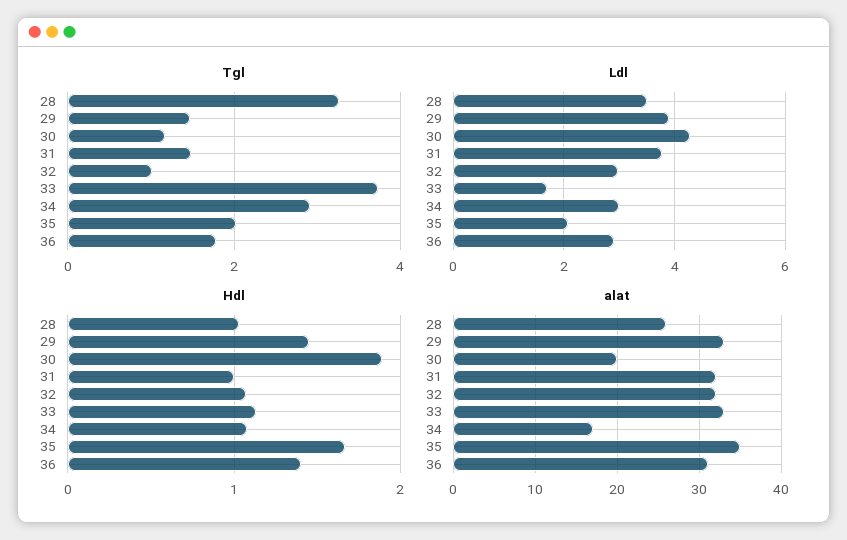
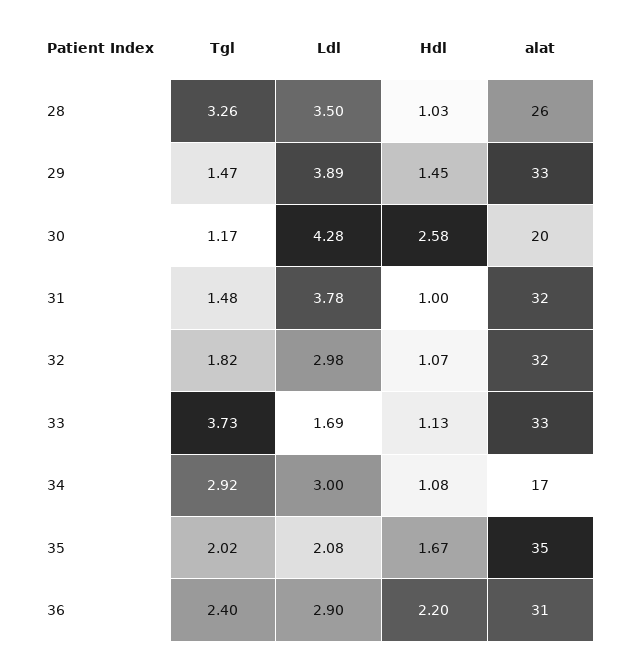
  {
    "Tgl": {
      "28": 3.26,
      "29": 1.47,
      "30": 1.17,
      "31": 1.48,
-     "32": 1,
+     "32": 1.82,
      "33": 3.73,
      "34": 2.92,
      "35": 2.02,
-     "36": 1.8
+     "36": 2.4
    },
    "Ldl": {
      "28": 3.5,
      "29": 3.89,
      "30": 4.28,
      "31": 3.78,
      "32": 2.98,
      "33": 1.69,
      "34": 3,
      "35": 2.08,
      "36": 2.9
    },
    "Hdl": {
      "28": 1.03,
      "29": 1.45,
-     "30": 1.9,
+     "30": 2.58,
      "31": 1,
      "32": 1.07,
      "33": 1.13,
      "34": 1.08,
      "35": 1.67,
-     "36": 1.4
+     "36": 2.2
    },
    "alat": {
      "28": 26,
      "29": 33,
      "30": 20,
      "31": 32,
      "32": 32,
      "33": 33,
      "34": 17,
      "35": 35,
      "36": 31
    }
  }

